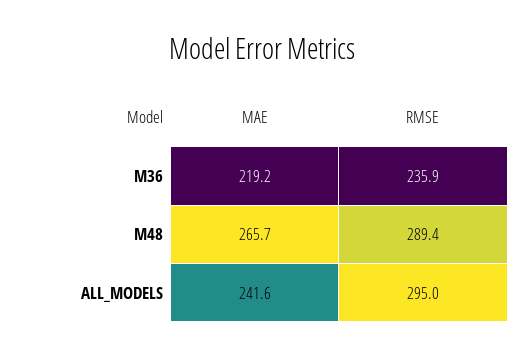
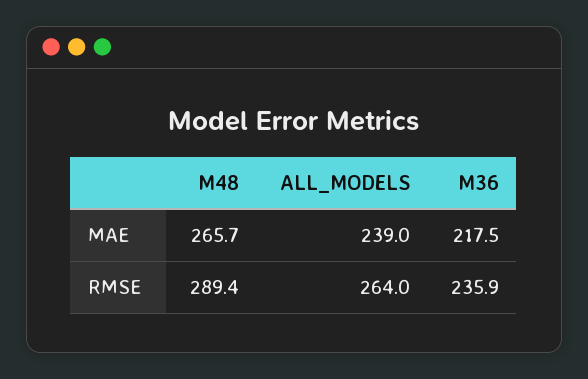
  {
    "MAE": {
-     "M36": 219.2,
+     "M36": 217.5,
      "M48": 265.7,
-     "ALL_MODELS": 241.6
+     "ALL_MODELS": 239
    },
    "RMSE": {
      "M36": 235.9,
      "M48": 289.4,
-     "ALL_MODELS": 295
+     "ALL_MODELS": 264
    }
  }

